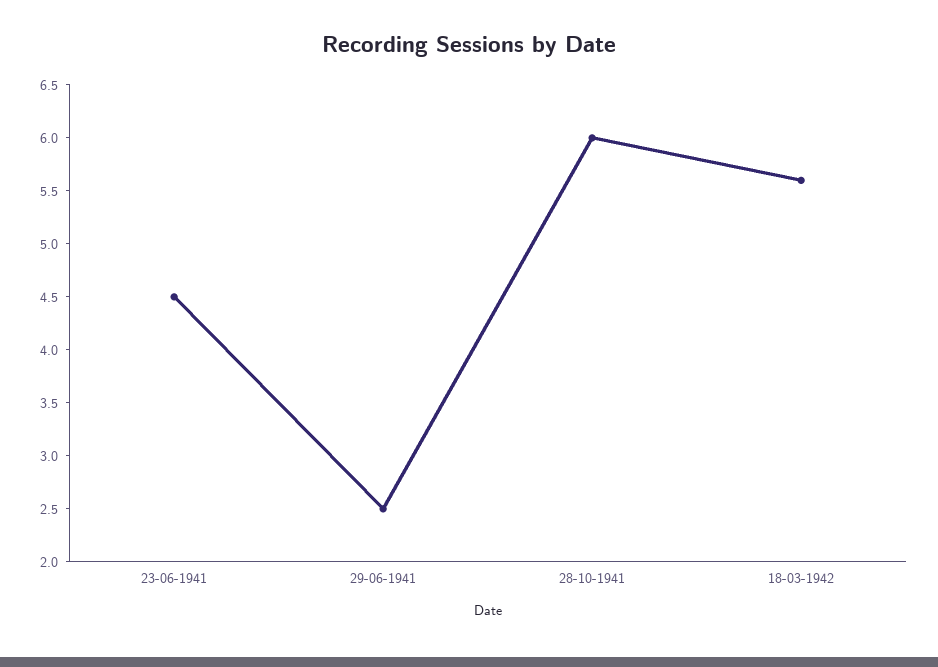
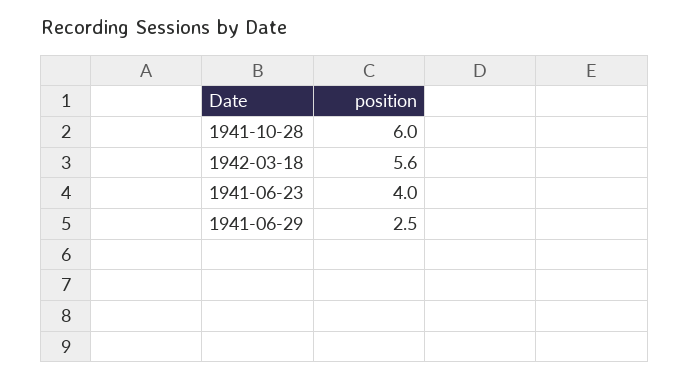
  {
-   "23-06-1941": 4.5,
+   "23-06-1941": 4,
    "29-06-1941": 2.5,
    "28-10-1941": 6,
    "18-03-1942": 5.6
  }

